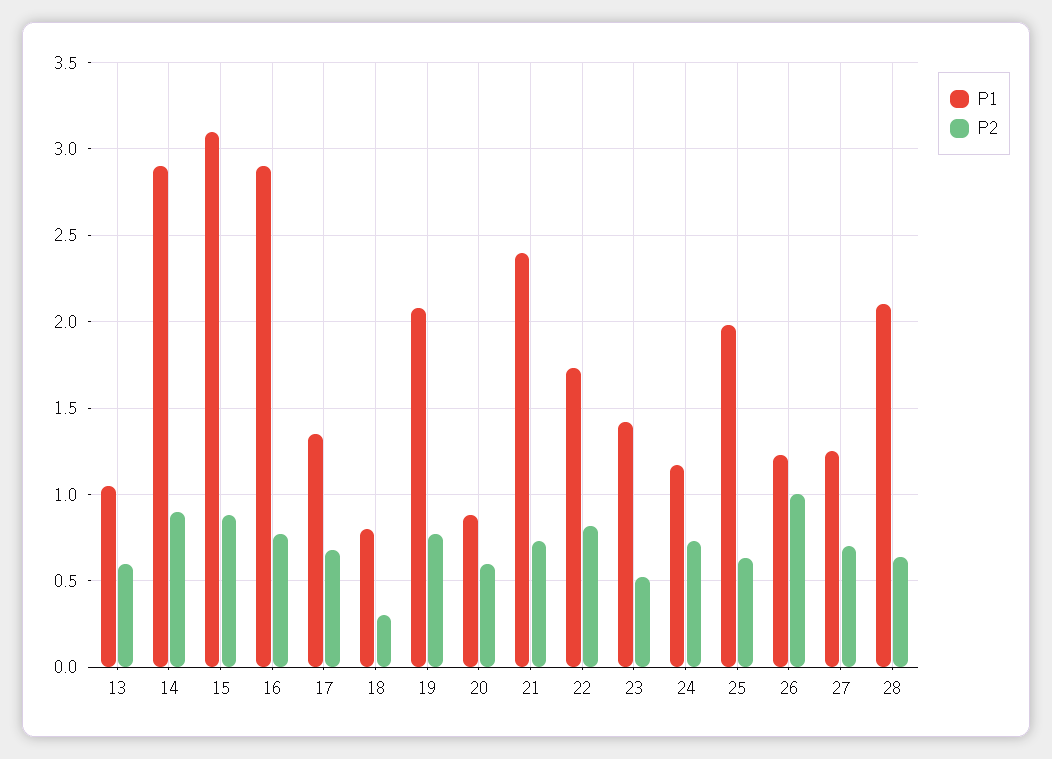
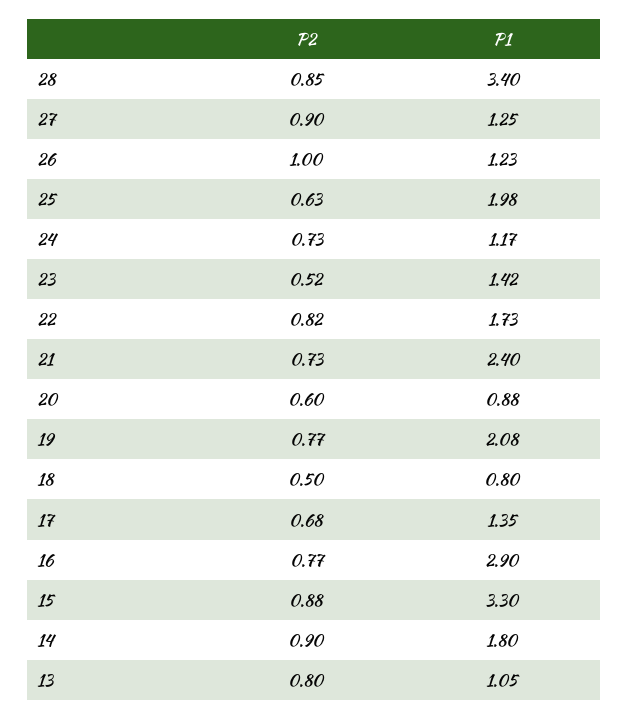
  {
    "P1": {
      "13": 1.05,
-     "14": 2.9,
+     "14": 1.8,
-     "15": 3.1,
+     "15": 3.3,
      "16": 2.9,
      "17": 1.35,
      "18": 0.8,
      "19": 2.08,
      "20": 0.88,
      "21": 2.4,
      "22": 1.73,
      "23": 1.42,
      "24": 1.17,
      "25": 1.98,
      "26": 1.23,
      "27": 1.25,
-     "28": 2.1
+     "28": 3.4
    },
    "P2": {
-     "13": 0.6,
+     "13": 0.8,
      "14": 0.9,
      "15": 0.88,
      "16": 0.77,
      "17": 0.68,
-     "18": 0.3,
+     "18": 0.5,
      "19": 0.77,
      "20": 0.6,
      "21": 0.73,
      "22": 0.82,
      "23": 0.52,
      "24": 0.73,
      "25": 0.63,
      "26": 1,
-     "27": 0.7,
+     "27": 0.9,
-     "28": 0.65
+     "28": 0.85
    }
  }

